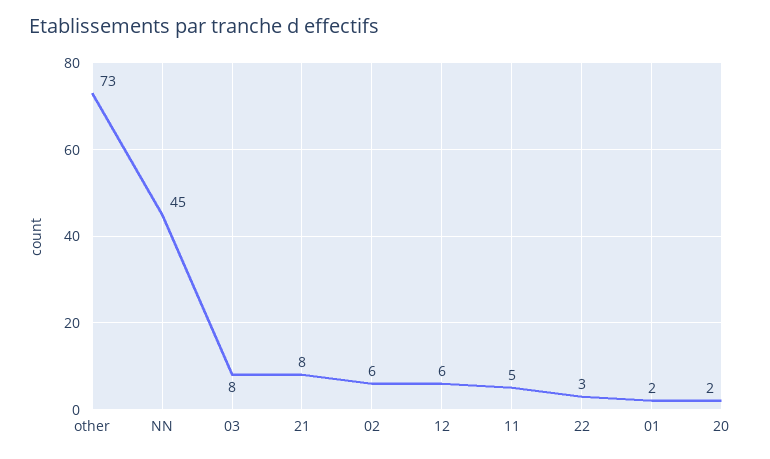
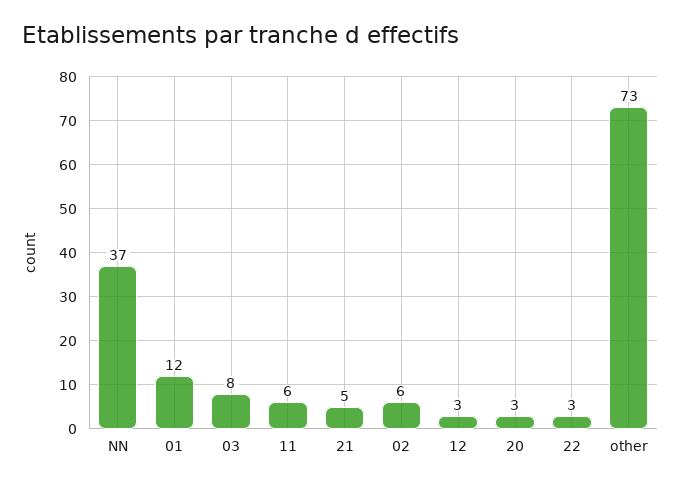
  {
    "other": 73,
-   "NN": 45,
+   "NN": 37,
    "03": 8,
-   "21": 8,
+   "21": 5,
    "02": 6,
-   "12": 6,
+   "12": 3,
-   "11": 5,
+   "11": 6,
    "22": 3,
-   "01": 2,
+   "01": 12,
-   "20": 2
+   "20": 3
  }

